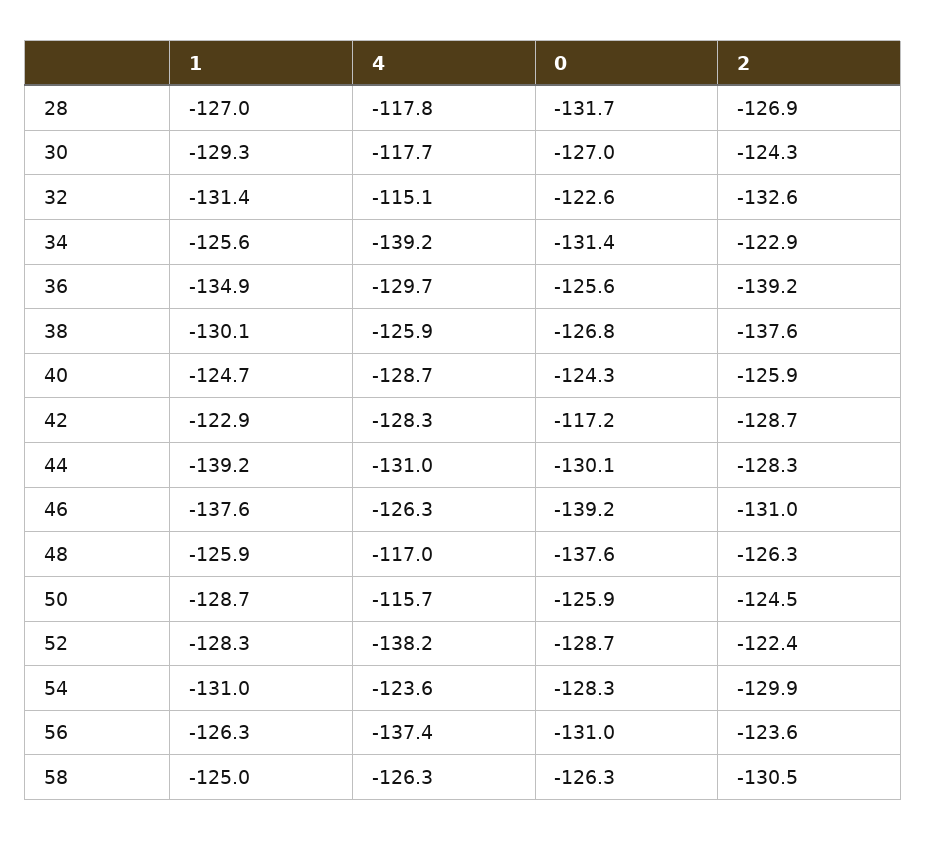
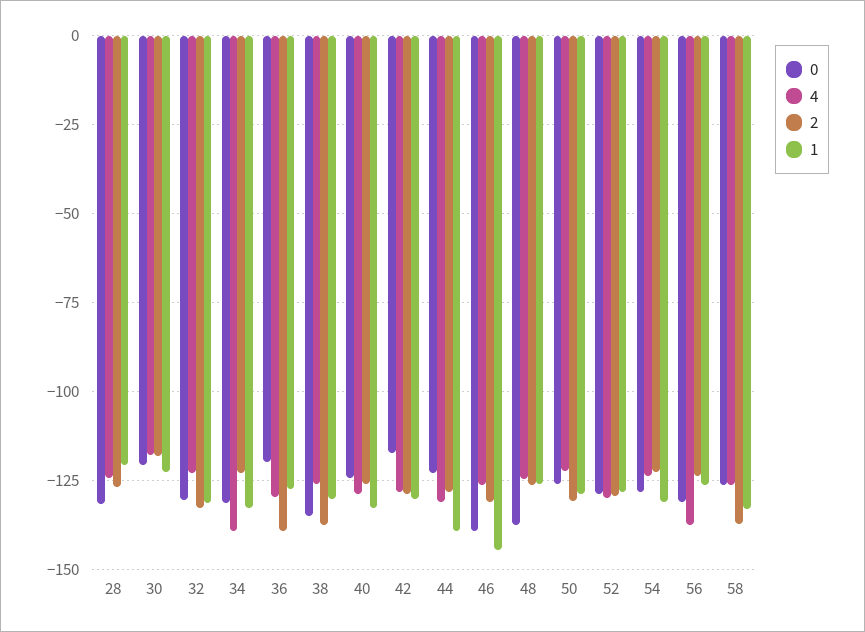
  {
    "1": {
-     "28": -127,
+     "28": -120,
-     "30": -129.3,
+     "30": -122.5,
      "32": -131.4,
-     "34": -125.6,
+     "34": -132.5,
-     "36": -134.9,
+     "36": -127.5,
      "38": -130.1,
-     "40": -124.7,
+     "40": -132.5,
-     "42": -122.9,
+     "42": -130,
      "44": -139.2,
-     "46": -137.6,
+     "46": -145,
      "48": -125.9,
      "50": -128.7,
      "52": -128.3,
      "54": -131,
      "56": -126.3,
-     "58": -125
+     "58": -132.5
    },
    "4": {
-     "28": -117.8,
+     "28": -125,
      "30": -117.7,
-     "32": -115.1,
+     "32": -122.5,
      "34": -139.2,
      "36": -129.7,
      "38": -125.9,
      "40": -128.7,
      "42": -128.3,
      "44": -131,
      "46": -126.3,
-     "48": -117,
+     "48": -125,
-     "50": -115.7,
+     "50": -122.5,
-     "52": -138.2,
+     "52": -130,
      "54": -123.6,
      "56": -137.4,
      "58": -126.3
    },
    "0": {
      "28": -131.7,
-     "30": -127,
+     "30": -120,
-     "32": -122.6,
+     "32": -130,
      "34": -131.4,
-     "36": -125.6,
+     "36": -120,
-     "38": -126.8,
+     "38": -135,
      "40": -124.3,
      "42": -117.2,
-     "44": -130.1,
+     "44": -122.5,
      "46": -139.2,
      "48": -137.6,
      "50": -125.9,
      "52": -128.7,
      "54": -128.3,
      "56": -131,
      "58": -126.3
    },
    "2": {
      "28": -126.9,
-     "30": -124.3,
+     "30": -117.5,
      "32": -132.6,
      "34": -122.9,
      "36": -139.2,
      "38": -137.6,
      "40": -125.9,
      "42": -128.7,
      "44": -128.3,
      "46": -131,
      "48": -126.3,
-     "50": -124.5,
+     "50": -130,
-     "52": -122.4,
+     "52": -130,
-     "54": -129.9,
+     "54": -122.5,
      "56": -123.6,
-     "58": -130.5
+     "58": -137.5
    }
  }

